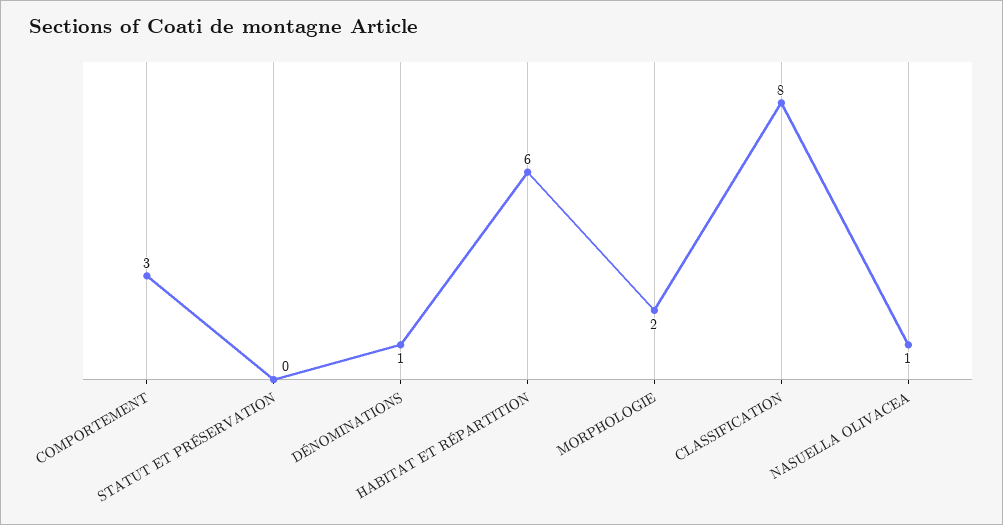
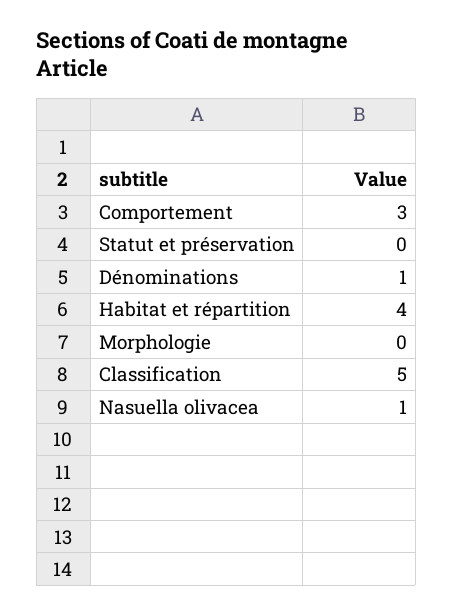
  {
    "COMPORTEMENT": 3,
    "STATUT ET PRÉSERVATION": 0,
    "DÉNOMINATIONS": 1,
-   "HABITAT ET RÉPARTITION": 6,
+   "HABITAT ET RÉPARTITION": 4,
-   "MORPHOLOGIE": 2,
+   "MORPHOLOGIE": 0,
-   "CLASSIFICATION": 8,
+   "CLASSIFICATION": 5,
    "NASUELLA OLIVACEA": 1
  }

